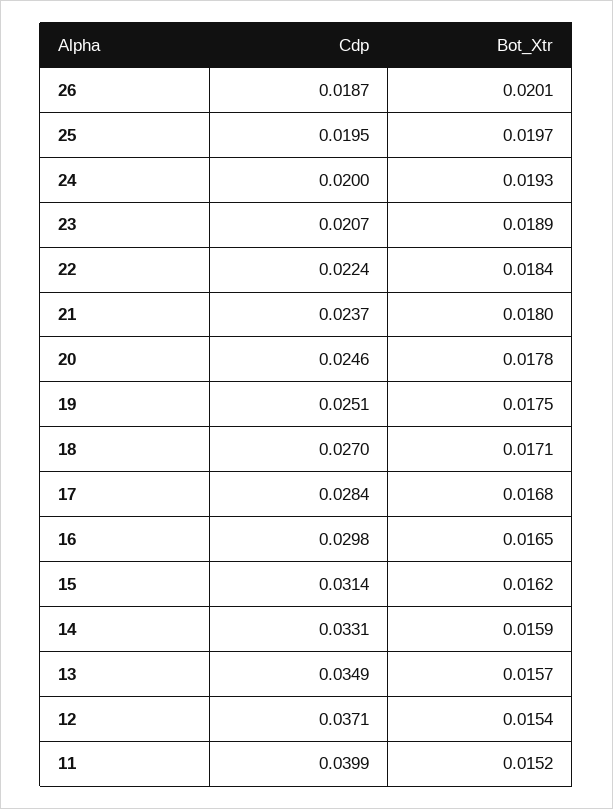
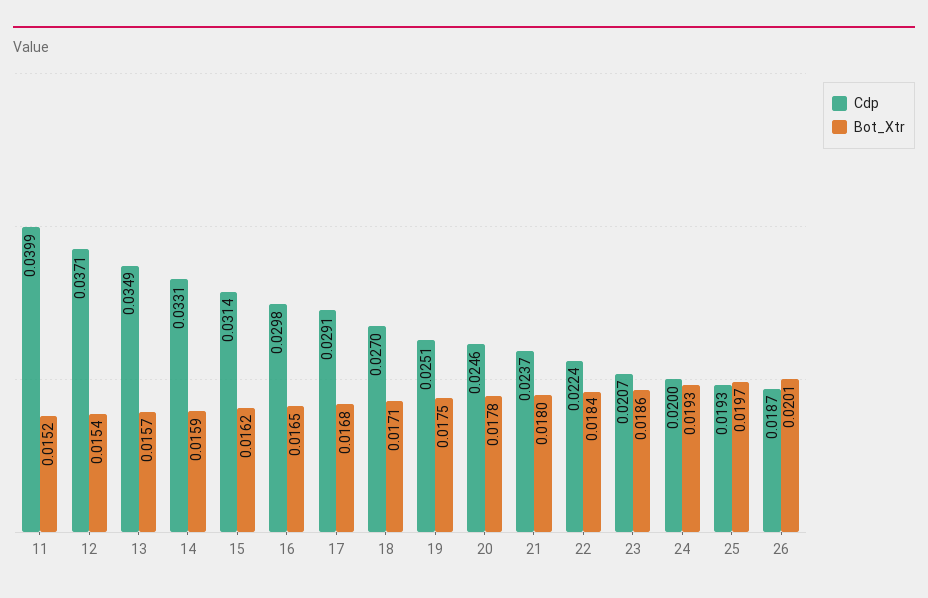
  {
    "Cdp": {
      "26": 0.0187,
-     "25": 0.0195,
+     "25": 0.0193,
      "24": 0.02,
      "23": 0.0207,
      "22": 0.0224,
      "21": 0.0237,
      "20": 0.0246,
      "19": 0.0251,
      "18": 0.027,
-     "17": 0.0284,
+     "17": 0.0291,
      "16": 0.0298,
      "15": 0.0314,
      "14": 0.0331,
      "13": 0.0349,
      "12": 0.0371,
      "11": 0.0399
    },
    "Bot_Xtr": {
      "26": 0.0201,
      "25": 0.0197,
      "24": 0.0193,
-     "23": 0.0189,
+     "23": 0.0186,
      "22": 0.0184,
      "21": 0.018,
      "20": 0.0178,
      "19": 0.0175,
      "18": 0.0171,
      "17": 0.0168,
      "16": 0.0165,
      "15": 0.0162,
      "14": 0.0159,
      "13": 0.0157,
      "12": 0.0154,
      "11": 0.0152
    }
  }

